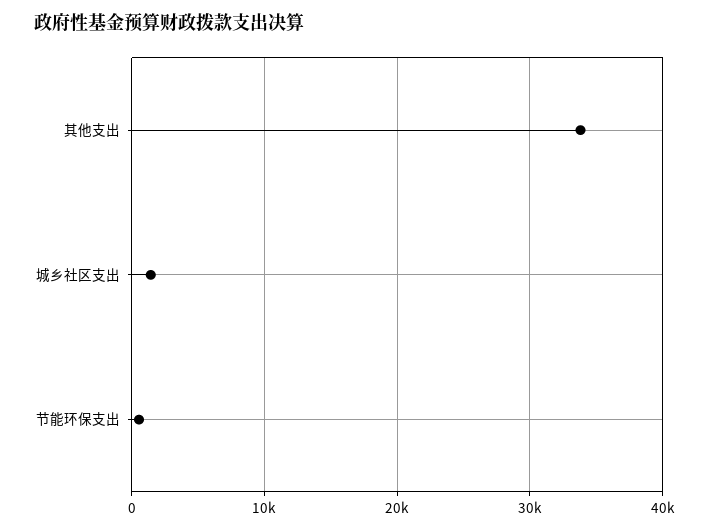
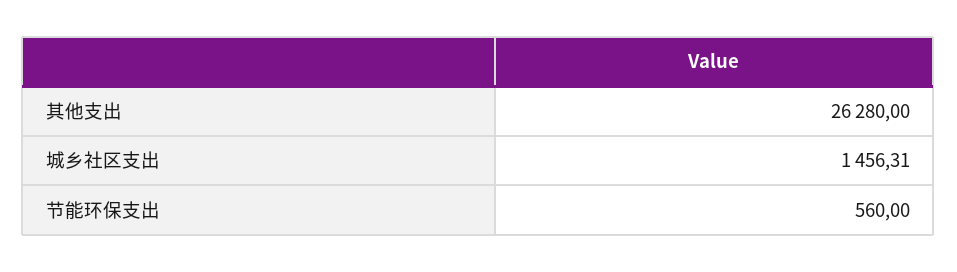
  {
-   "其他支出": 34000,
+   "其他支出": 26280,
    "城乡社区支出": 1456.31,
    "节能环保支出": 560
  }

